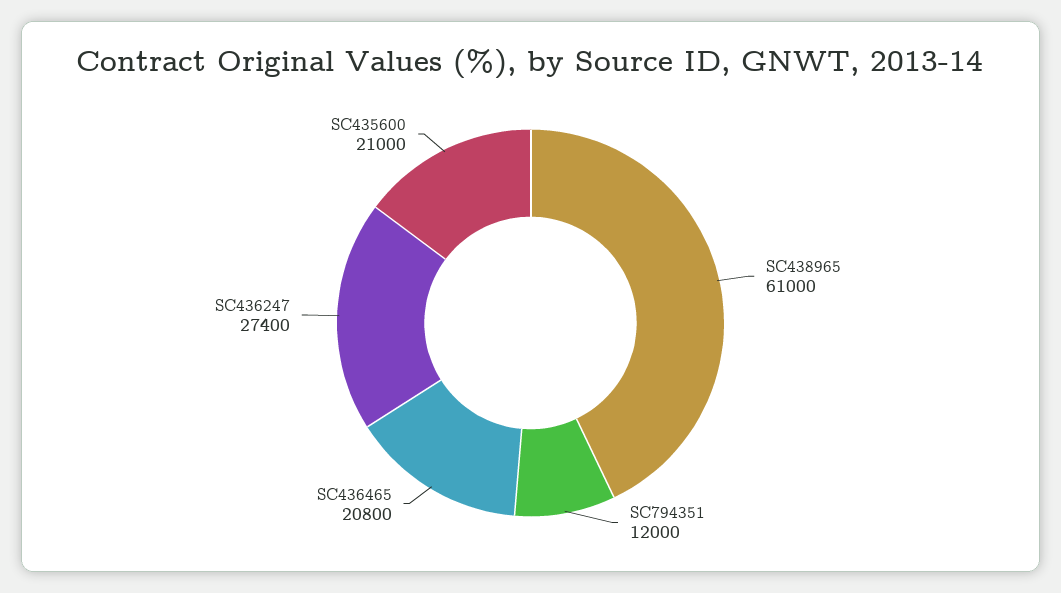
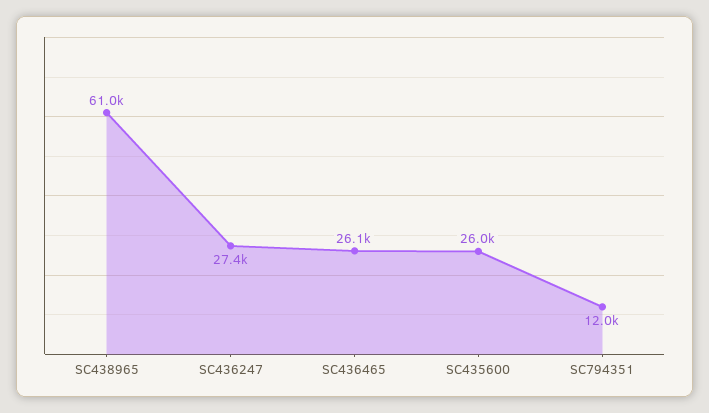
  {
    "SC438965": 61000,
    "SC794351": 12000,
-   "SC436465": 20800,
+   "SC436465": 26100,
    "SC436247": 27400,
-   "SC435600": 21000
+   "SC435600": 26000
  }

